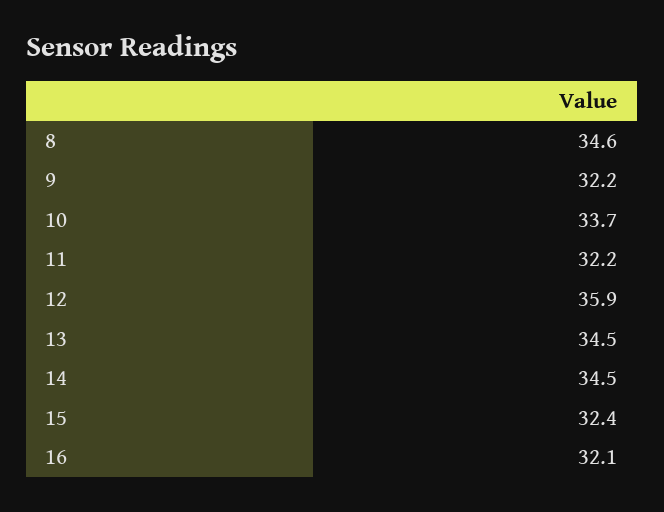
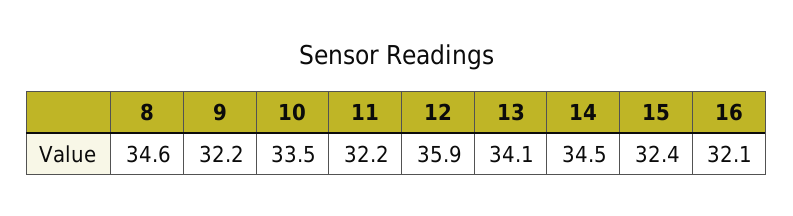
  {
    "8": 34.6,
    "9": 32.2,
-   "10": 33.7,
+   "10": 33.5,
    "11": 32.2,
    "12": 35.9,
-   "13": 34.5,
+   "13": 34.1,
    "14": 34.5,
    "15": 32.4,
    "16": 32.1
  }

